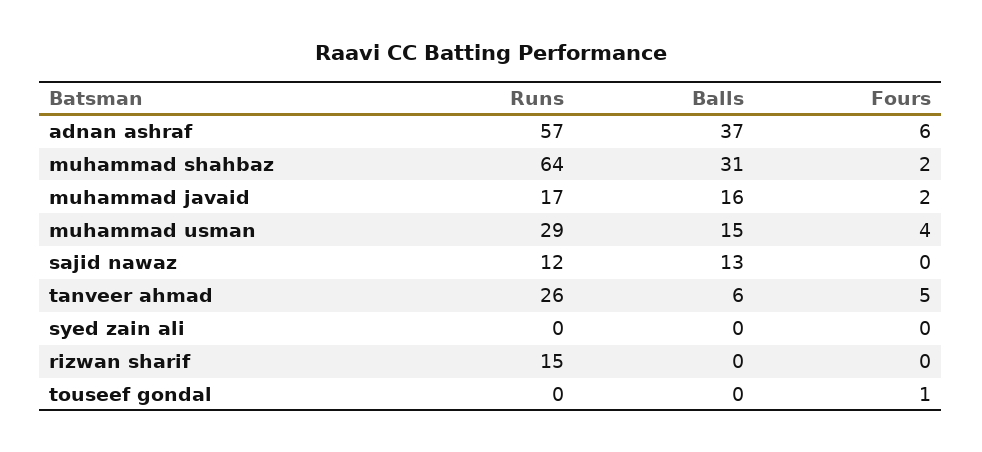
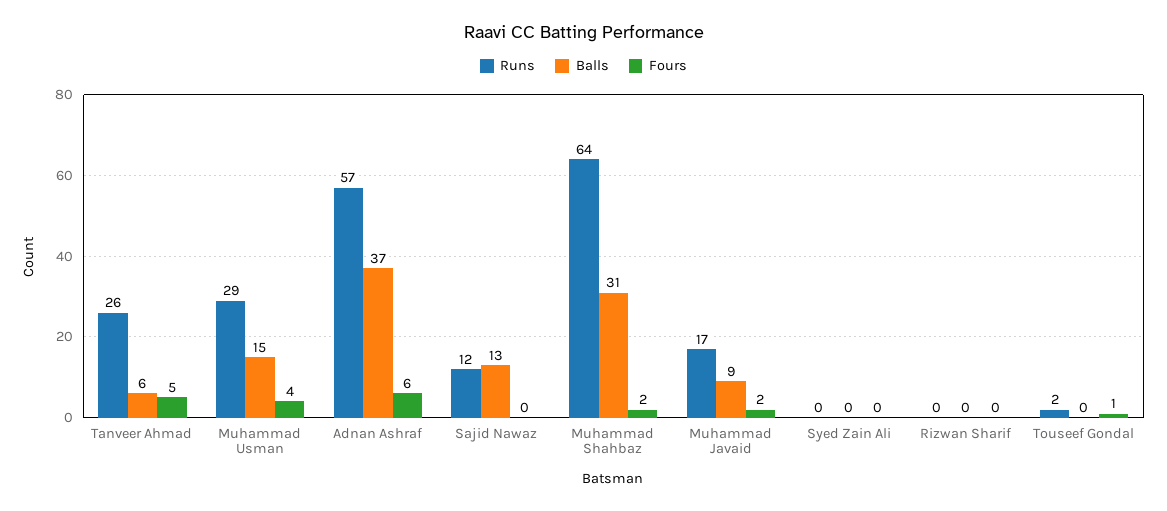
  {
    "Runs": {
      "adnan ashraf": 57,
      "muhammad shahbaz": 64,
      "muhammad javaid": 17,
      "muhammad usman": 29,
      "sajid nawaz": 12,
      "tanveer ahmad": 26,
      "syed zain ali": 0,
-     "rizwan sharif": 15,
+     "rizwan sharif": 0,
-     "touseef gondal": 0
+     "touseef gondal": 2
    },
    "Balls": {
      "adnan ashraf": 37,
      "muhammad shahbaz": 31,
-     "muhammad javaid": 16,
+     "muhammad javaid": 9,
      "muhammad usman": 15,
      "sajid nawaz": 13,
      "tanveer ahmad": 6,
      "syed zain ali": 0,
      "rizwan sharif": 0,
      "touseef gondal": 0
    },
    "Fours": {
      "adnan ashraf": 6,
      "muhammad shahbaz": 2,
      "muhammad javaid": 2,
      "muhammad usman": 4,
      "sajid nawaz": 0,
      "tanveer ahmad": 5,
      "syed zain ali": 0,
      "rizwan sharif": 0,
      "touseef gondal": 1
    }
  }

